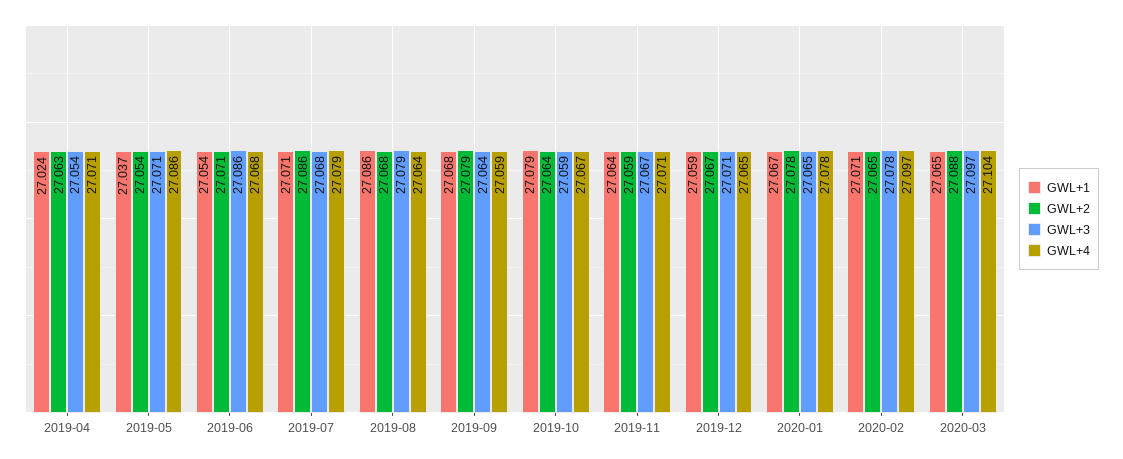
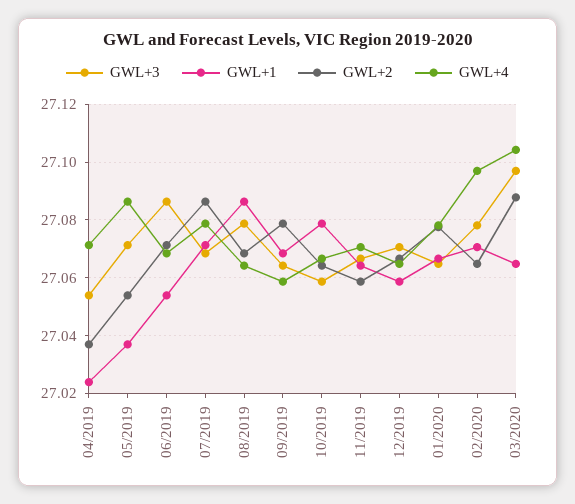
  {
    "GWL+1": {
      "2019-04": 27.024,
      "2019-05": 27.037,
      "2019-06": 27.054,
      "2019-07": 27.071,
      "2019-08": 27.086,
      "2019-09": 27.068,
      "2019-10": 27.079,
      "2019-11": 27.064,
      "2019-12": 27.059,
      "2020-01": 27.067,
      "2020-02": 27.071,
      "2020-03": 27.065
    },
    "GWL+2": {
-     "2019-04": 27.063,
+     "2019-04": 27.0375,
      "2019-05": 27.054,
      "2019-06": 27.071,
      "2019-07": 27.086,
      "2019-08": 27.068,
      "2019-09": 27.079,
      "2019-10": 27.064,
      "2019-11": 27.059,
      "2019-12": 27.067,
      "2020-01": 27.078,
      "2020-02": 27.065,
      "2020-03": 27.088
    },
    "GWL+3": {
      "2019-04": 27.054,
      "2019-05": 27.071,
      "2019-06": 27.086,
      "2019-07": 27.068,
      "2019-08": 27.079,
      "2019-09": 27.064,
      "2019-10": 27.059,
      "2019-11": 27.067,
      "2019-12": 27.071,
      "2020-01": 27.065,
      "2020-02": 27.078,
      "2020-03": 27.097
    },
    "GWL+4": {
      "2019-04": 27.071,
      "2019-05": 27.086,
      "2019-06": 27.068,
      "2019-07": 27.079,
      "2019-08": 27.064,
      "2019-09": 27.059,
      "2019-10": 27.067,
      "2019-11": 27.071,
      "2019-12": 27.065,
      "2020-01": 27.078,
      "2020-02": 27.097,
      "2020-03": 27.104
    }
  }

